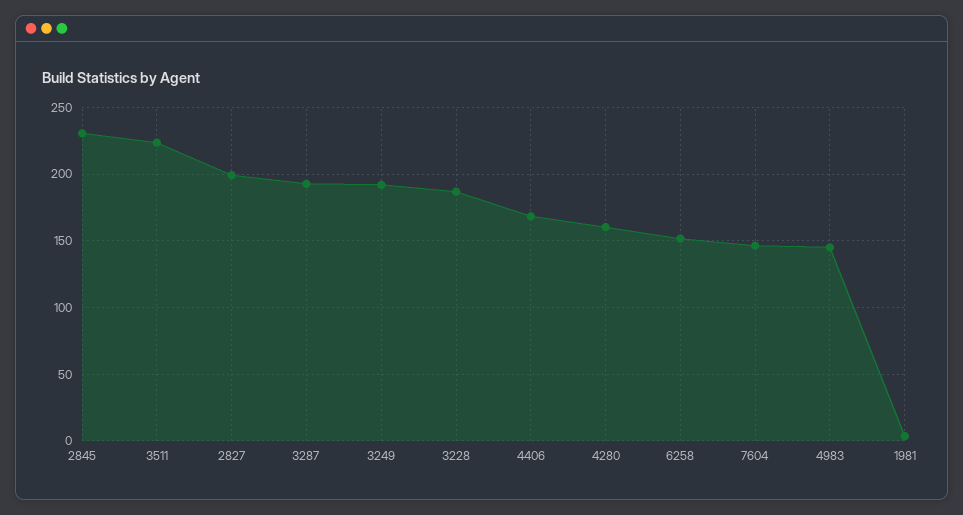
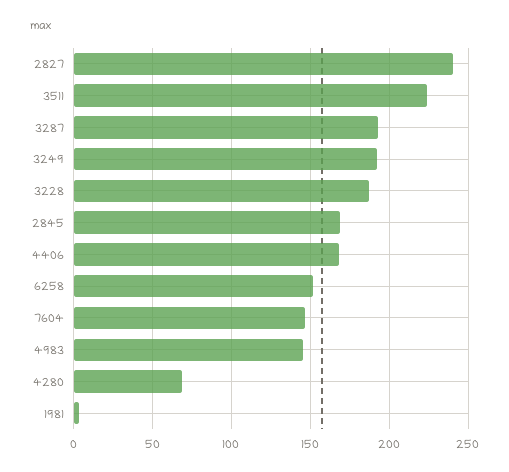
  {
-   "2845": 230,
+   "2845": 170,
    "3511": 225,
-   "2827": 200,
+   "2827": 240,
    "3287": 195,
    "3249": 190,
    "3228": 185,
    "4406": 170,
-   "4280": 160,
+   "4280": 70,
    "6258": 150,
    "7604": 145,
    "4983": 145,
    "1981": 5
  }

